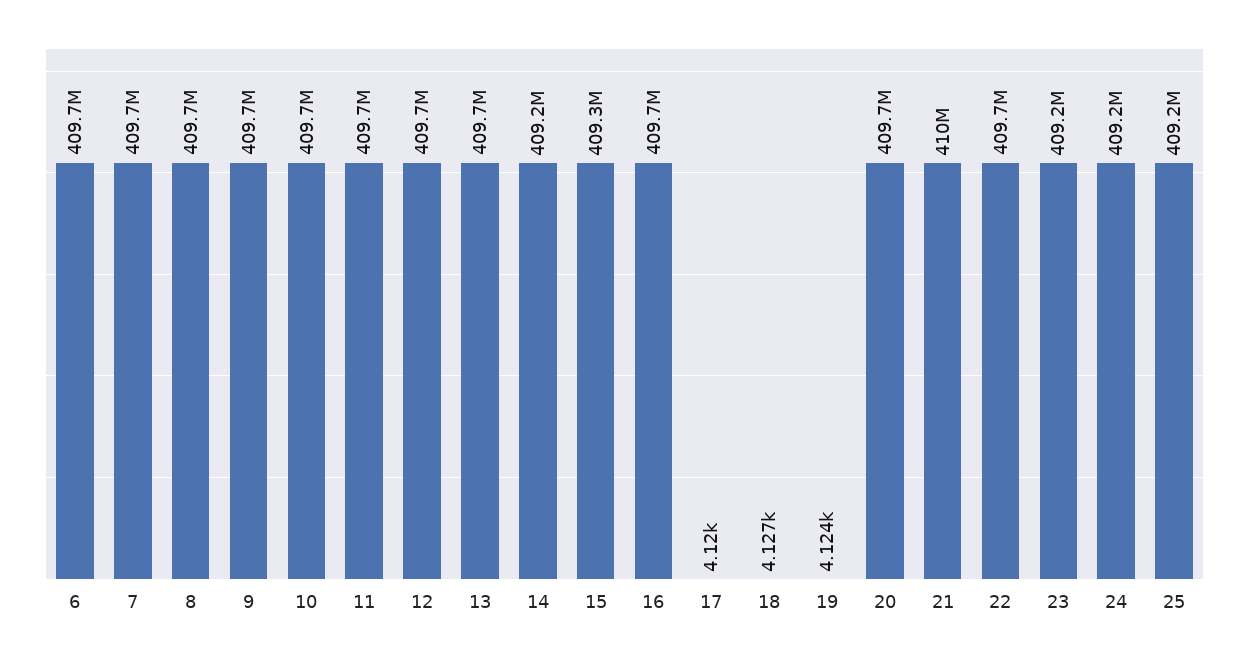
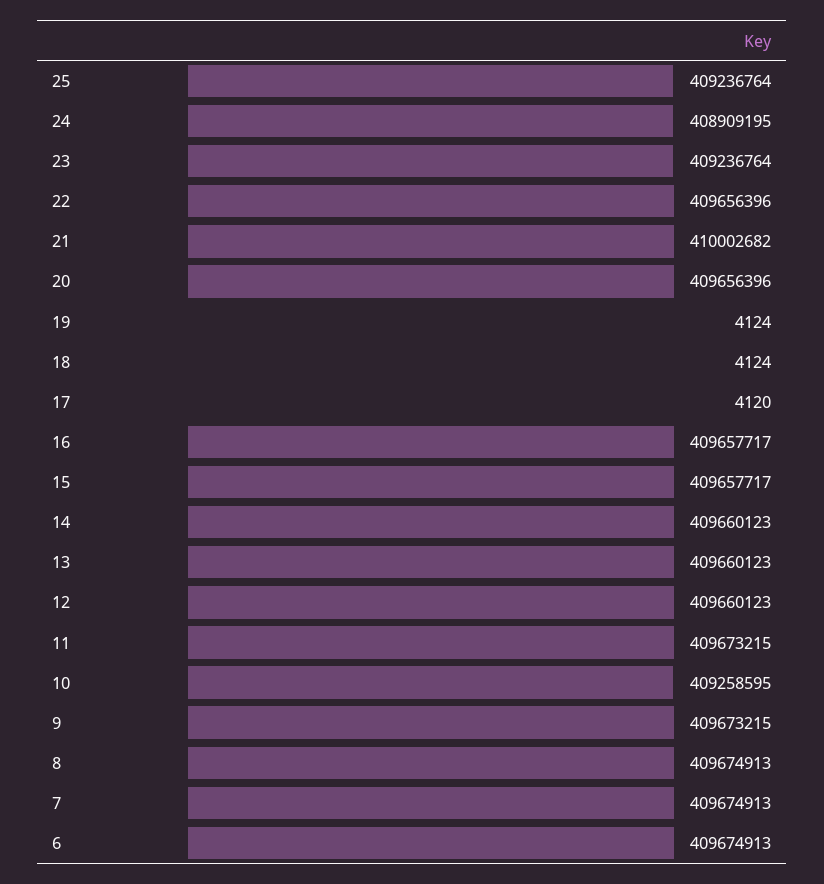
  {
    "6": 409674913,
    "7": 409674913,
    "8": 409674913,
    "9": 409673215,
-   "10": 409700000,
+   "10": 409258595,
    "11": 409673215,
    "12": 409660123,
    "13": 409660123,
-   "14": 409200000,
+   "14": 409660123,
-   "15": 409300000,
+   "15": 409657717,
    "16": 409657717,
    "17": 4120,
-   "18": 4127,
+   "18": 4124,
    "19": 4124,
    "20": 409656396,
    "21": 410002682,
    "22": 409656396,
    "23": 409236764,
-   "24": 409200000,
+   "24": 408909195,
    "25": 409236764
  }

